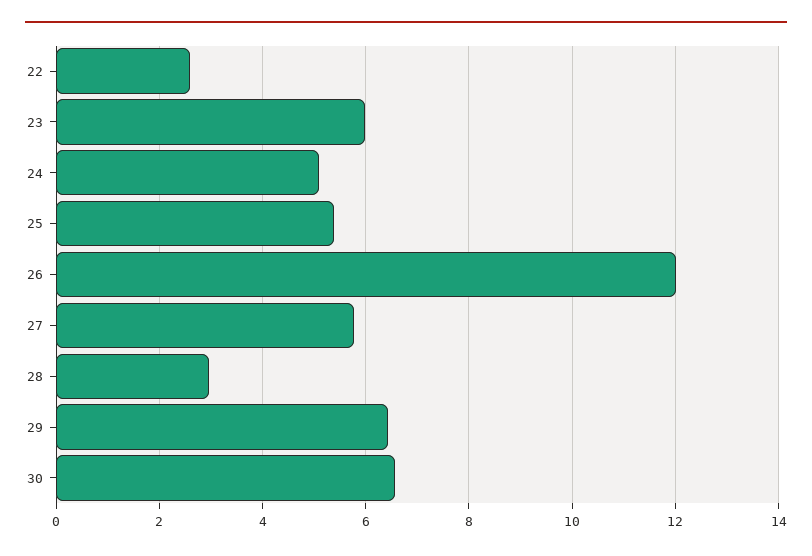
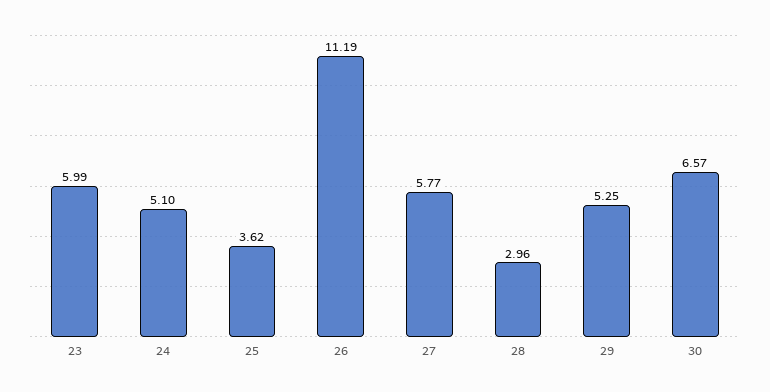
  {
-   "22": 2.6,
    "23": 5.99,
    "24": 5.1,
-   "25": 5.4,
+   "25": 3.62,
-   "26": 12,
+   "26": 11.19,
    "27": 5.77,
    "28": 2.96,
-   "29": 6.4,
+   "29": 5.25,
    "30": 6.57
  }

